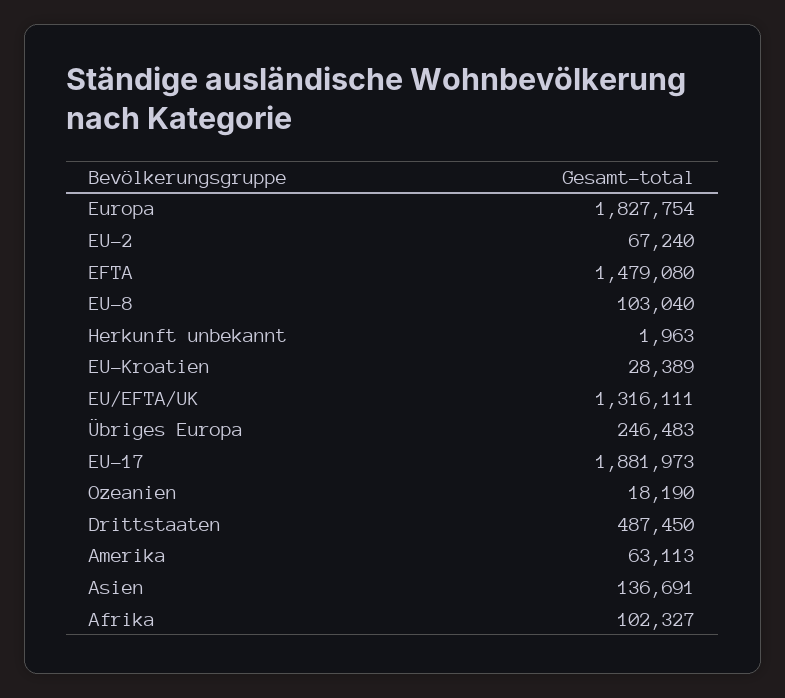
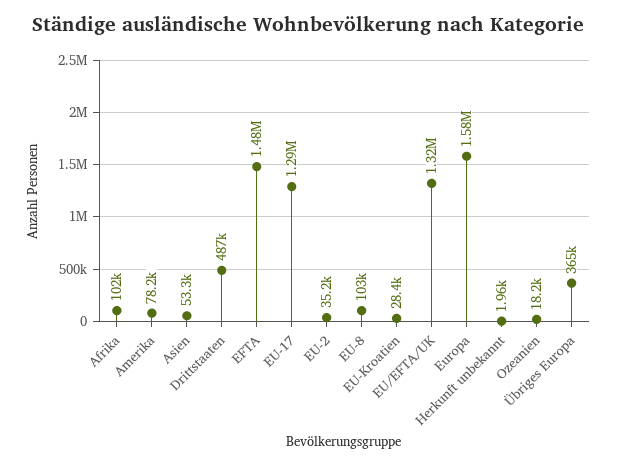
  {
-   "Europa": 1827754,
+   "Europa": 1580000,
-   "EU-2": 67240,
+   "EU-2": 35200,
    "EFTA": 1479080,
    "EU-8": 103040,
    "Herkunft unbekannt": 1963,
    "EU-Kroatien": 28389,
    "EU/EFTA/UK": 1316111,
-   "Übriges Europa": 246483,
+   "Übriges Europa": 365000,
-   "EU-17": 1881973,
+   "EU-17": 1290000,
    "Ozeanien": 18190,
    "Drittstaaten": 487450,
-   "Amerika": 63113,
+   "Amerika": 78200,
-   "Asien": 136691,
+   "Asien": 53300,
    "Afrika": 102327
  }

